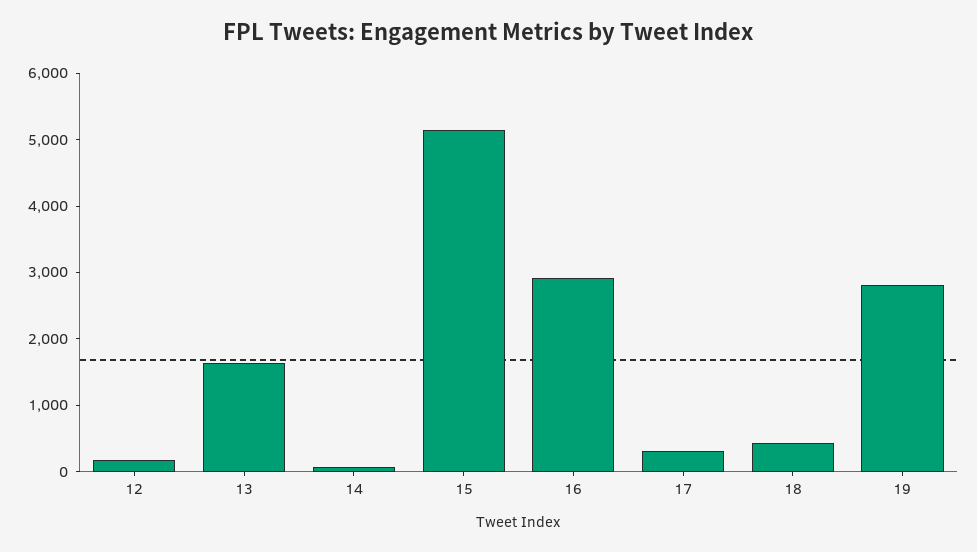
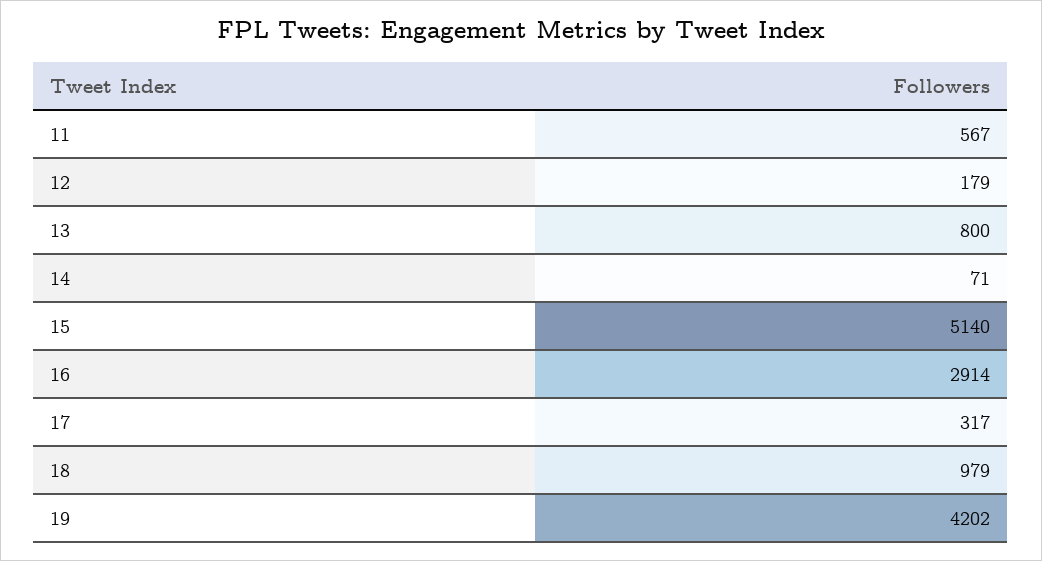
  {
    "12": 179,
-   "13": 1600,
+   "13": 800,
    "14": 71,
    "15": 5140,
    "16": 2914,
    "17": 317,
-   "18": 400,
+   "18": 979,
-   "19": 2800
+   "19": 4202,
+   "11": 567
  }

